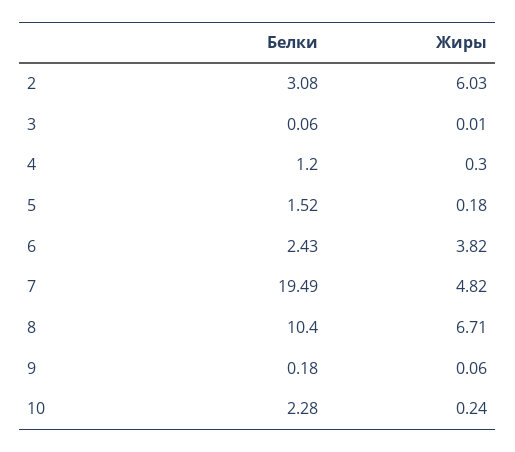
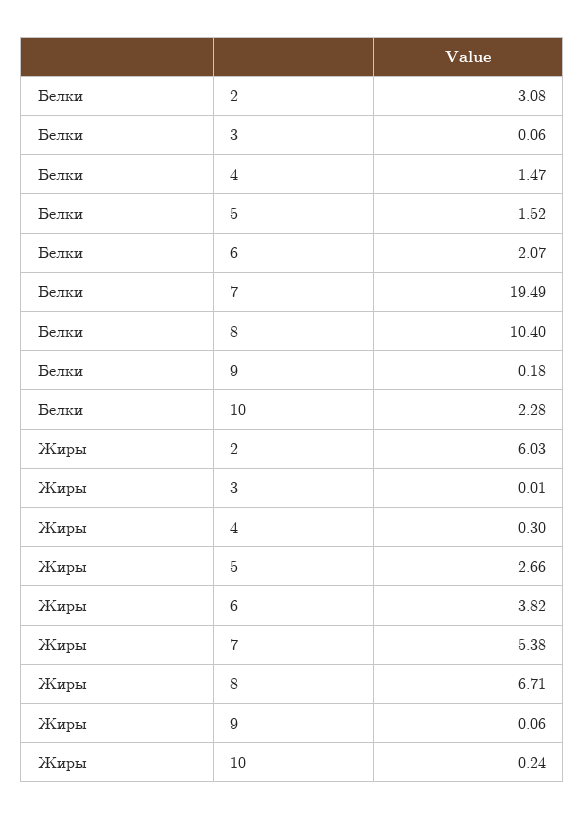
  {
    "Белки": {
      "2": 3.08,
      "3": 0.06,
-     "4": 1.2,
+     "4": 1.47,
      "5": 1.52,
-     "6": 2.43,
+     "6": 2.07,
      "7": 19.49,
      "8": 10.4,
      "9": 0.18,
      "10": 2.28
    },
    "Жиры": {
      "2": 6.03,
      "3": 0.01,
      "4": 0.3,
-     "5": 0.18,
+     "5": 2.66,
      "6": 3.82,
-     "7": 4.82,
+     "7": 5.38,
      "8": 6.71,
      "9": 0.06,
      "10": 0.24
    }
  }

